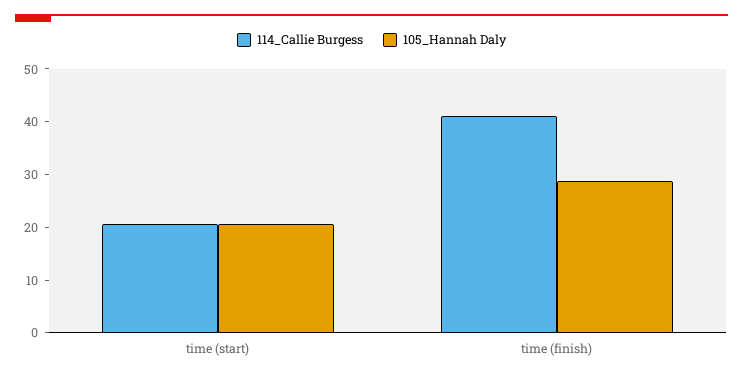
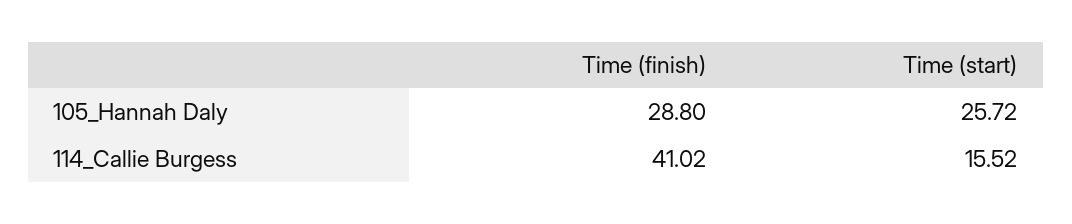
  {
    "114_Callie Burgess": {
-     "time (start)": 20,
+     "time (start)": 15.52,
      "time (finish)": 41.02
    },
    "105_Hannah Daly": {
-     "time (start)": 20,
+     "time (start)": 25.72,
      "time (finish)": 28.8
    }
  }

